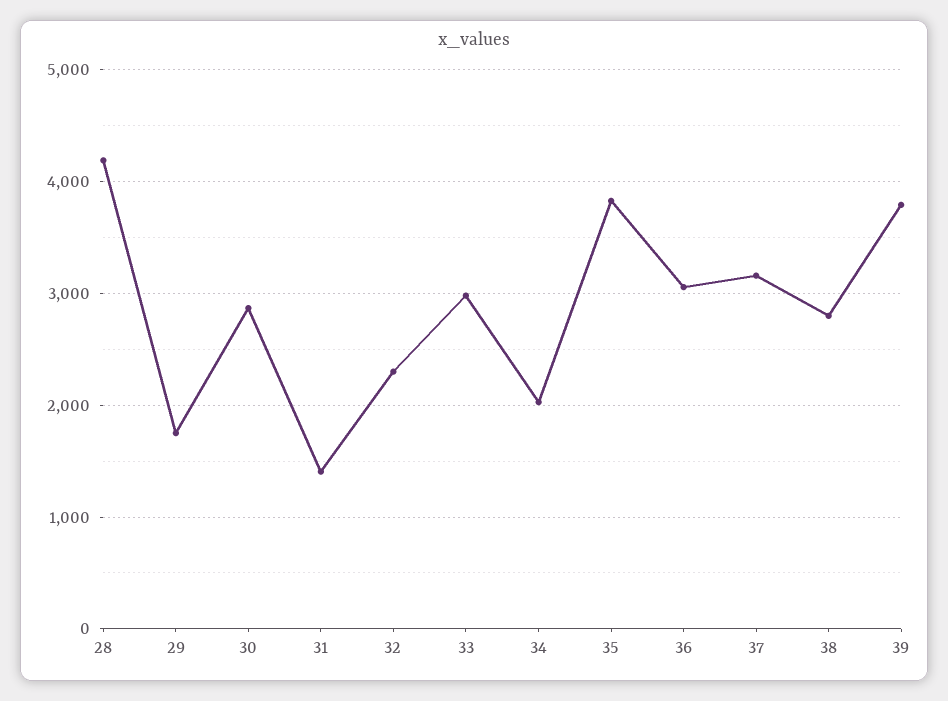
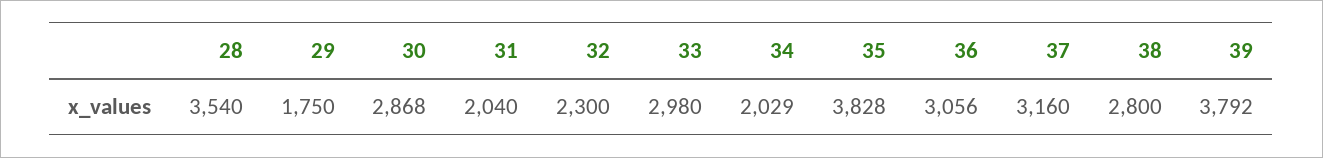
  {
-   "28": 4200,
+   "28": 3540,
    "29": 1750,
    "30": 2868,
-   "31": 1400,
+   "31": 2040,
    "32": 2300,
    "33": 2980,
    "34": 2029,
    "35": 3828,
    "36": 3056,
    "37": 3160,
    "38": 2800,
    "39": 3792
  }

